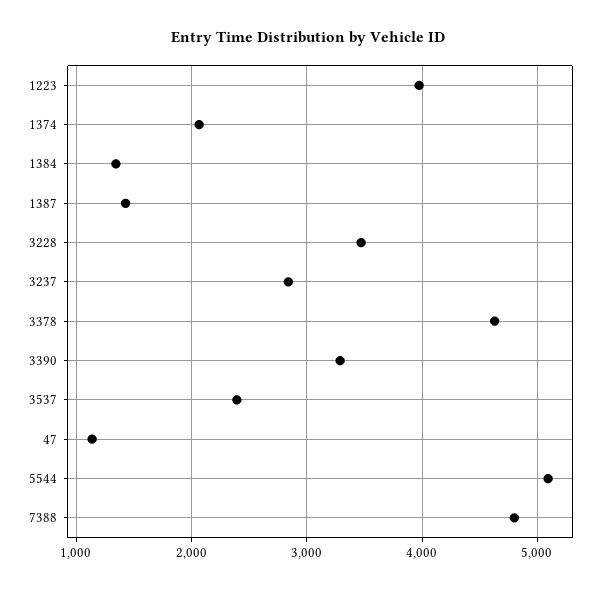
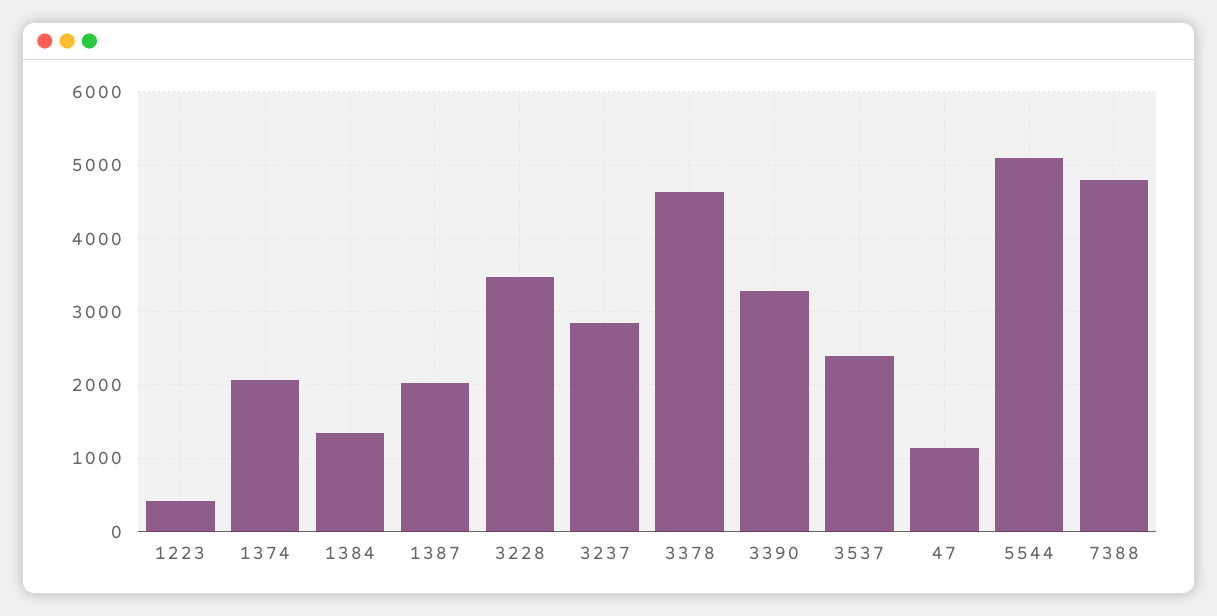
  {
-   "1223": 4000,
+   "1223": 400,
    "1374": 2100,
    "1384": 1300,
-   "1387": 1400,
+   "1387": 2000,
    "3228": 3500,
    "3237": 2800,
    "3378": 4600,
    "3390": 3300,
    "3537": 2400,
    "47": 1100,
    "5544": 5100,
    "7388": 4800
  }

